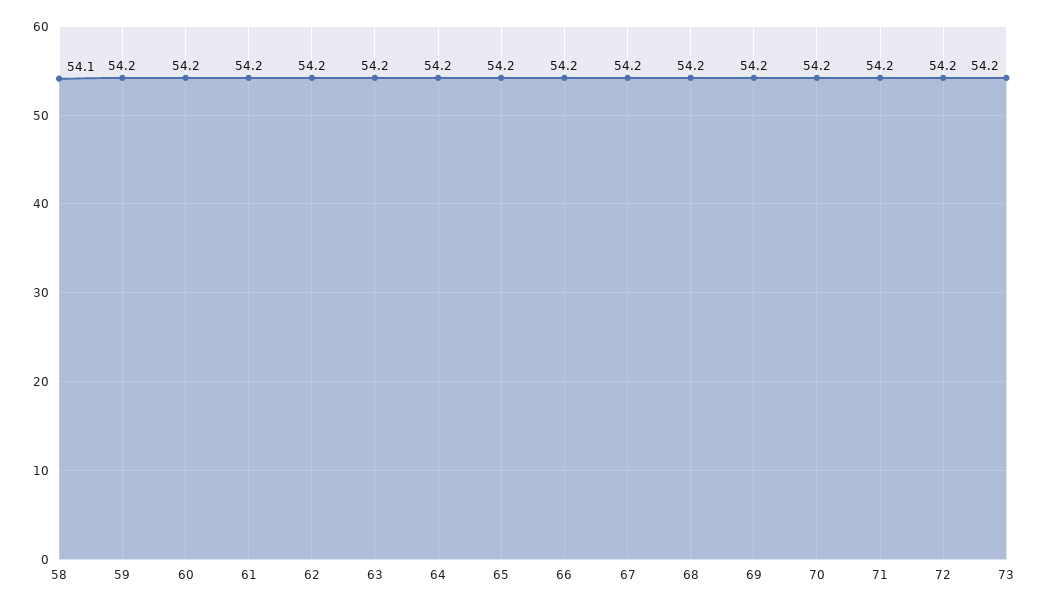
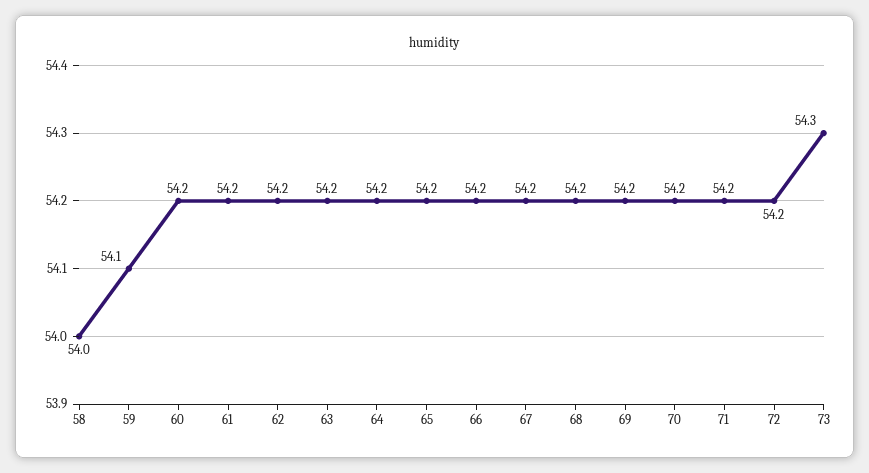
  {
-   "58": 54.1,
+   "58": 54,
-   "59": 54.2,
+   "59": 54.1,
    "60": 54.2,
    "61": 54.2,
    "62": 54.2,
    "63": 54.2,
    "64": 54.2,
    "65": 54.2,
    "66": 54.2,
    "67": 54.2,
    "68": 54.2,
    "69": 54.2,
    "70": 54.2,
    "71": 54.2,
    "72": 54.2,
-   "73": 54.2
+   "73": 54.3
  }

